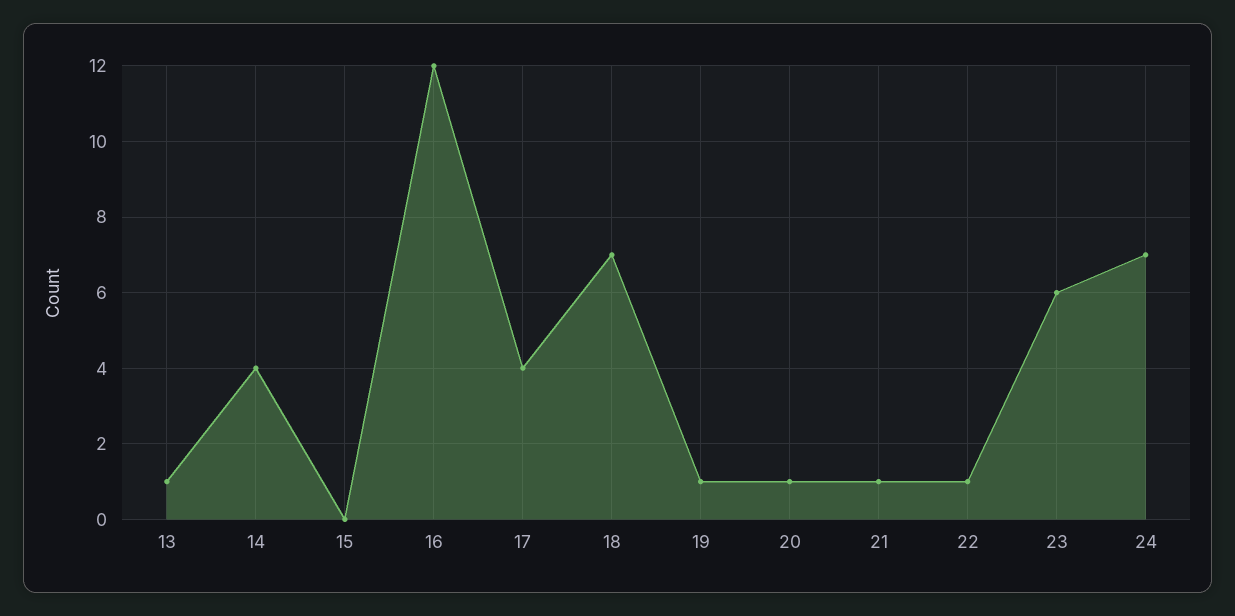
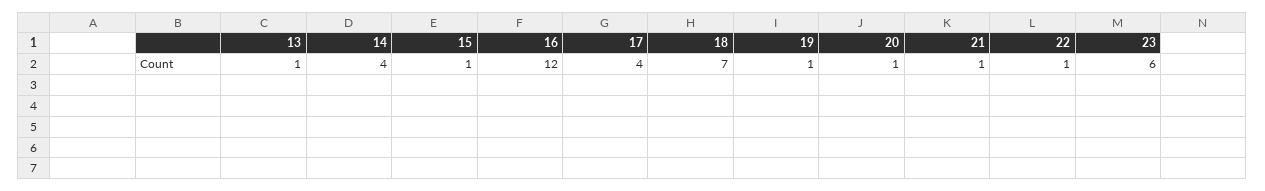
  {
    "13": 1,
    "14": 4,
-   "15": 0,
+   "15": 1,
    "16": 12,
    "17": 4,
    "18": 7,
    "19": 1,
    "20": 1,
    "21": 1,
    "22": 1,
-   "23": 6,
+   "23": 6
-   "24": 7
  }

